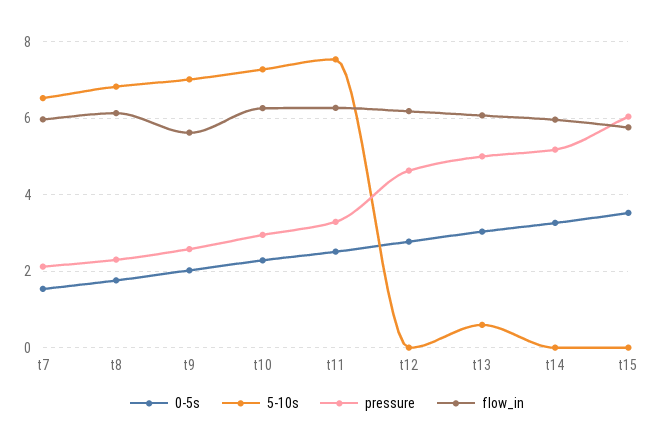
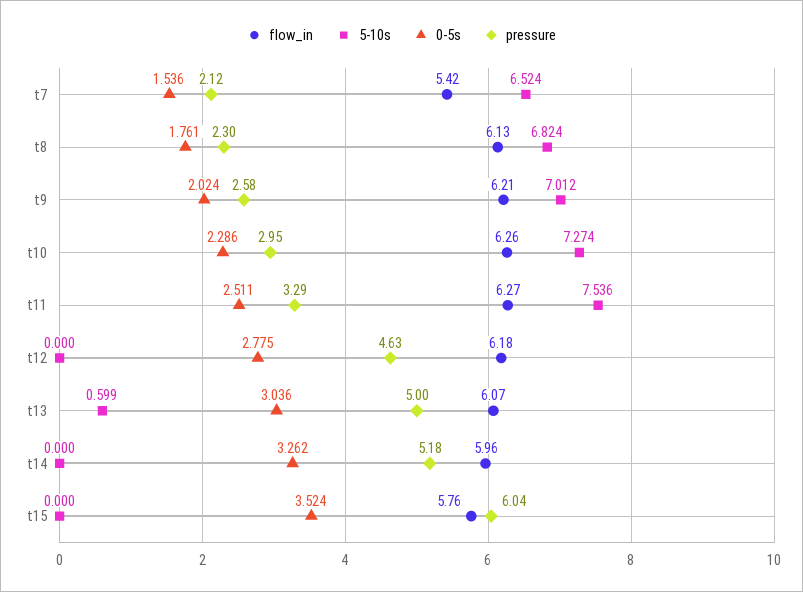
  {
    "0-5s": {
      "t7": 1.536,
      "t8": 1.761,
      "t9": 2.024,
      "t10": 2.286,
      "t11": 2.511,
      "t12": 2.775,
      "t13": 3.036,
      "t14": 3.262,
      "t15": 3.524
    },
    "5-10s": {
      "t7": 6.524,
      "t8": 6.824,
      "t9": 7.012,
      "t10": 7.274,
      "t11": 7.536,
      "t12": 0,
      "t13": 0.599,
      "t14": 0,
      "t15": 0
    },
    "pressure": {
      "t7": 2.12,
      "t8": 2.3,
      "t9": 2.58,
      "t10": 2.95,
      "t11": 3.29,
      "t12": 4.63,
      "t13": 5,
      "t14": 5.18,
      "t15": 6.04
    },
    "flow_in": {
-     "t7": 6,
+     "t7": 5.42,
      "t8": 6.13,
-     "t9": 5.6,
+     "t9": 6.21,
      "t10": 6.26,
      "t11": 6.27,
      "t12": 6.18,
      "t13": 6.07,
      "t14": 5.96,
      "t15": 5.76
    }
  }

